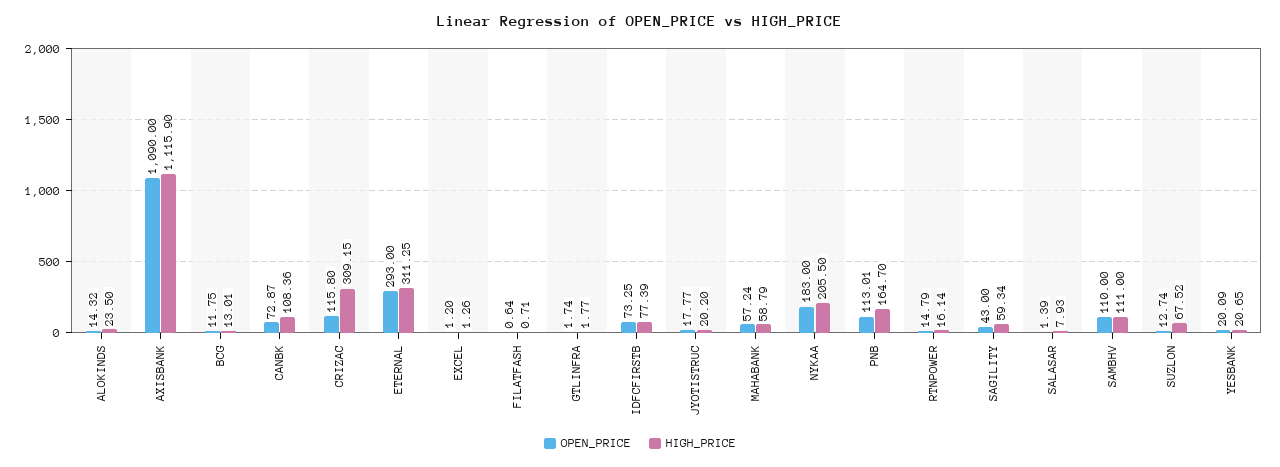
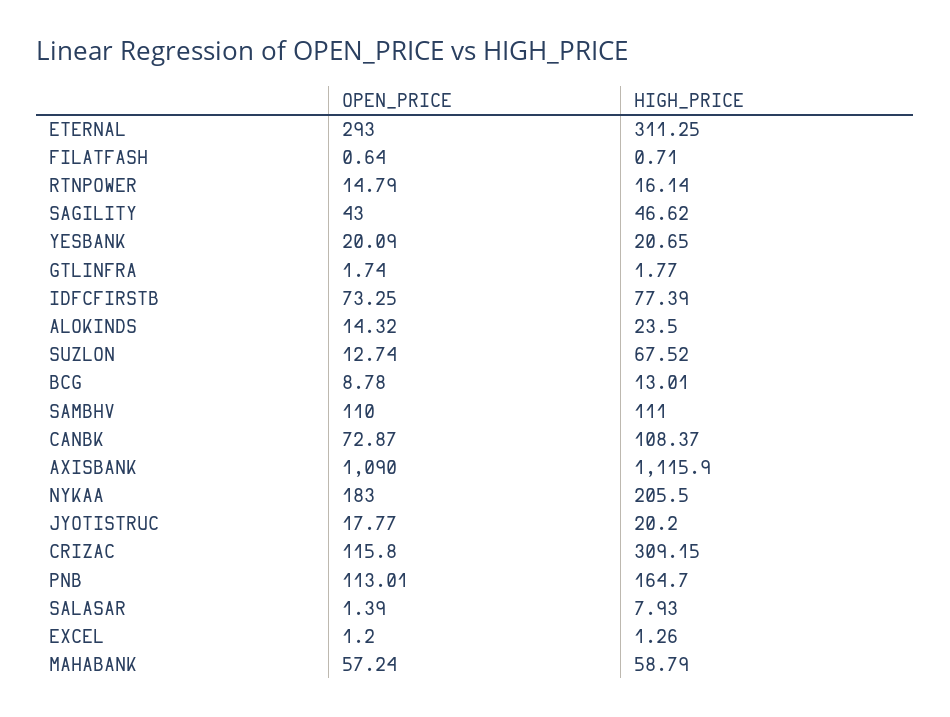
  {
    "OPEN_PRICE": {
      "ALOKINDS": 14.32,
      "AXISBANK": 1090,
-     "BCG": 11.75,
+     "BCG": 8.78,
      "CANBK": 72.87,
      "CRIZAC": 115.8,
      "ETERNAL": 293,
      "EXCEL": 1.2,
      "FILATFASH": 0.64,
      "GTLINFRA": 1.74,
      "IDFCFIRSTB": 73.25,
      "JYOTISTRUC": 17.77,
      "MAHABANK": 57.24,
      "NYKAA": 183,
      "PNB": 113.01,
      "RTNPOWER": 14.79,
      "SAGILITY": 43,
      "SALASAR": 1.39,
      "SAMBHV": 110,
      "SUZLON": 12.74,
      "YESBANK": 20.09
    },
    "HIGH_PRICE": {
      "ALOKINDS": 23.5,
      "AXISBANK": 1115.9,
      "BCG": 13.01,
-     "CANBK": 108.36,
+     "CANBK": 108.37,
      "CRIZAC": 309.15,
      "ETERNAL": 311.25,
      "EXCEL": 1.26,
      "FILATFASH": 0.71,
      "GTLINFRA": 1.77,
      "IDFCFIRSTB": 77.39,
      "JYOTISTRUC": 20.2,
      "MAHABANK": 58.79,
      "NYKAA": 205.5,
      "PNB": 164.7,
      "RTNPOWER": 16.14,
-     "SAGILITY": 59.34,
+     "SAGILITY": 46.62,
      "SALASAR": 7.93,
      "SAMBHV": 111,
      "SUZLON": 67.52,
      "YESBANK": 20.65
    }
  }

